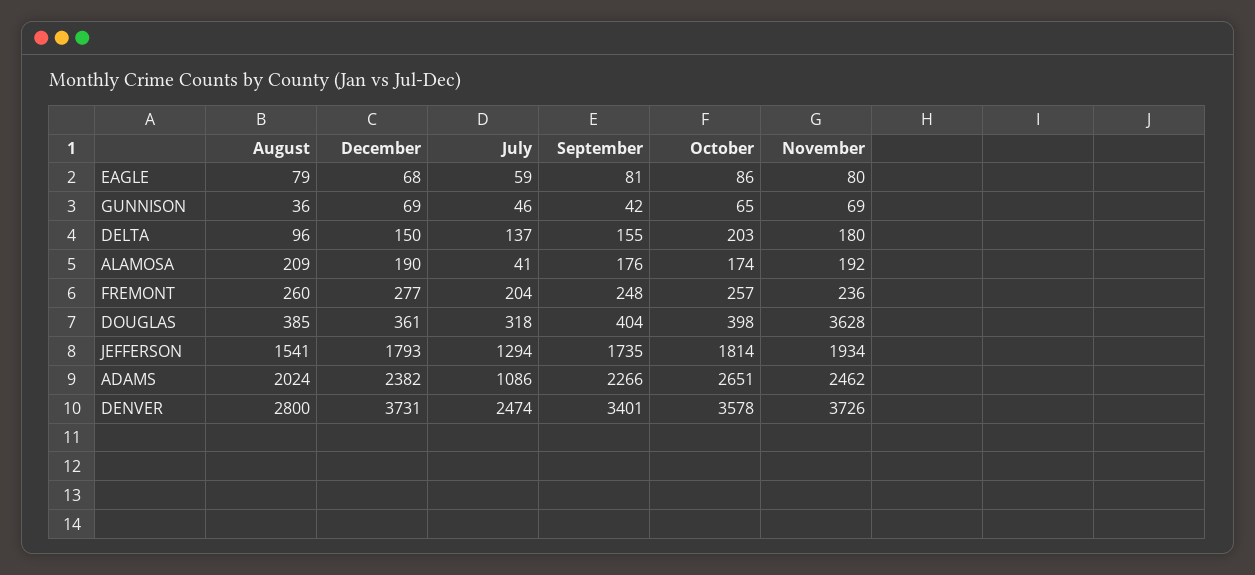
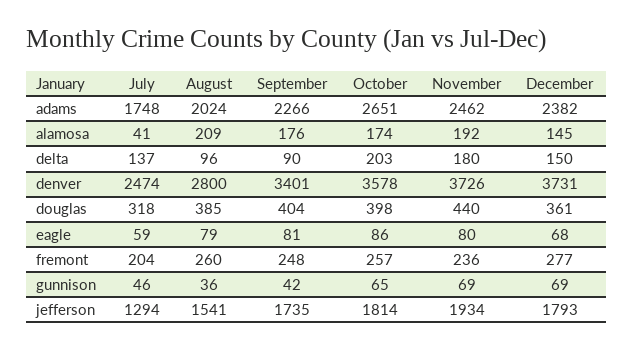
  {
    "August": {
      "EAGLE": 79,
      "GUNNISON": 36,
      "DELTA": 96,
      "ALAMOSA": 209,
      "FREMONT": 260,
      "DOUGLAS": 385,
      "JEFFERSON": 1541,
      "ADAMS": 2024,
      "DENVER": 2800
    },
    "December": {
      "EAGLE": 68,
      "GUNNISON": 69,
      "DELTA": 150,
-     "ALAMOSA": 190,
+     "ALAMOSA": 145,
      "FREMONT": 277,
      "DOUGLAS": 361,
      "JEFFERSON": 1793,
      "ADAMS": 2382,
      "DENVER": 3731
    },
    "July": {
      "EAGLE": 59,
      "GUNNISON": 46,
      "DELTA": 137,
      "ALAMOSA": 41,
      "FREMONT": 204,
      "DOUGLAS": 318,
      "JEFFERSON": 1294,
-     "ADAMS": 1086,
+     "ADAMS": 1748,
      "DENVER": 2474
    },
    "September": {
      "EAGLE": 81,
      "GUNNISON": 42,
-     "DELTA": 155,
+     "DELTA": 90,
      "ALAMOSA": 176,
      "FREMONT": 248,
      "DOUGLAS": 404,
      "JEFFERSON": 1735,
      "ADAMS": 2266,
      "DENVER": 3401
    },
    "October": {
      "EAGLE": 86,
      "GUNNISON": 65,
      "DELTA": 203,
      "ALAMOSA": 174,
      "FREMONT": 257,
      "DOUGLAS": 398,
      "JEFFERSON": 1814,
      "ADAMS": 2651,
      "DENVER": 3578
    },
    "November": {
      "EAGLE": 80,
      "GUNNISON": 69,
      "DELTA": 180,
      "ALAMOSA": 192,
      "FREMONT": 236,
-     "DOUGLAS": 3628,
+     "DOUGLAS": 440,
      "JEFFERSON": 1934,
      "ADAMS": 2462,
      "DENVER": 3726
    }
  }

